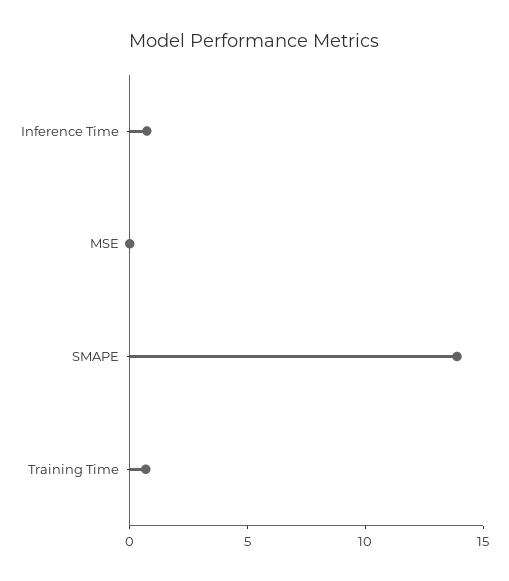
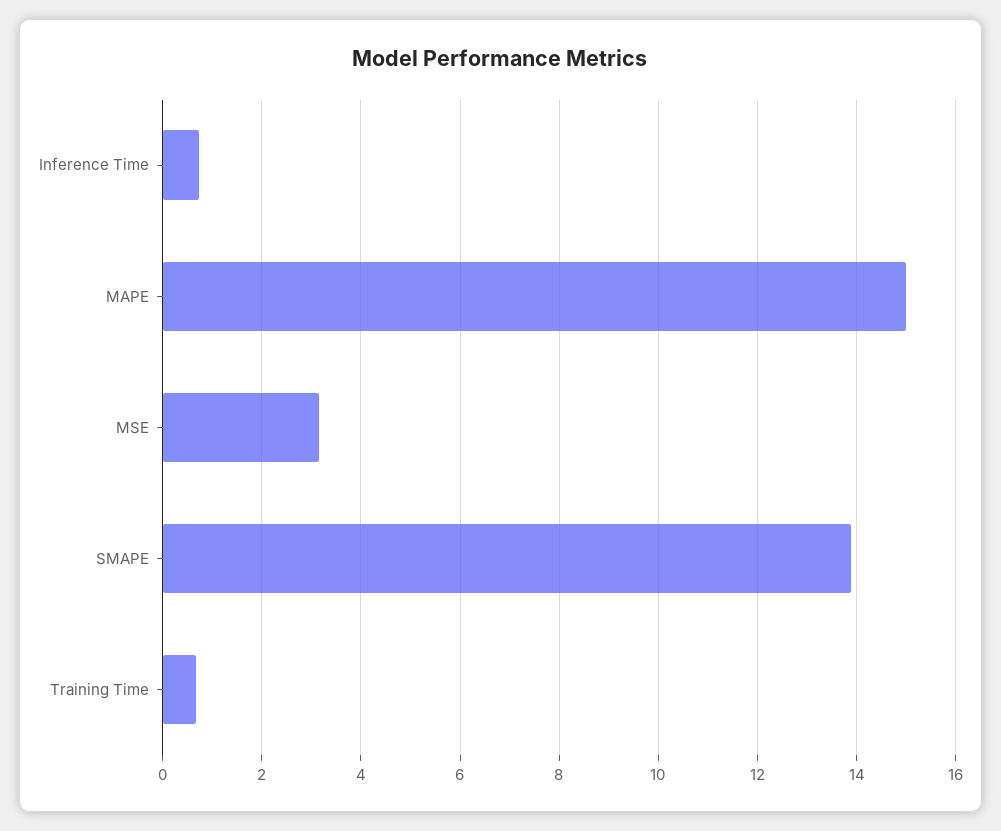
  {
    "Inference Time": 0.8,
-   "MSE": 0,
+   "MSE": 3.2,
    "SMAPE": 13.8,
-   "Training Time": 0.6
+   "Training Time": 0.6,
+   "MAPE": 15
  }

